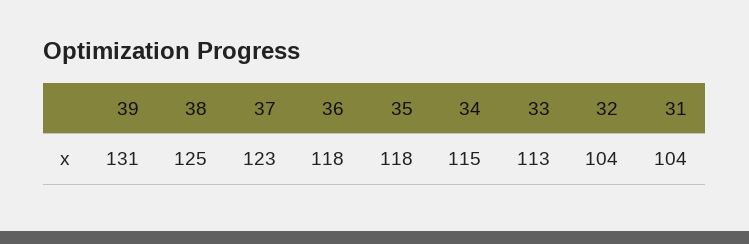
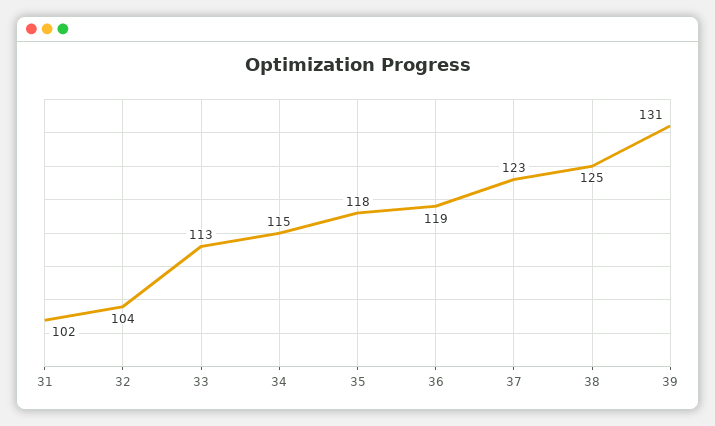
  {
    "39": 131,
    "38": 125,
    "37": 123,
-   "36": 118,
+   "36": 119,
    "35": 118,
    "34": 115,
    "33": 113,
    "32": 104,
-   "31": 104
+   "31": 102
  }

